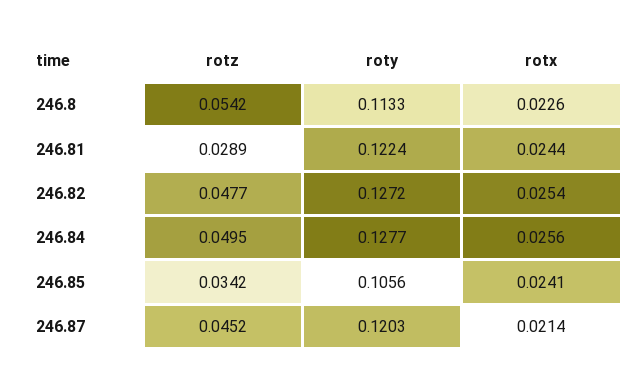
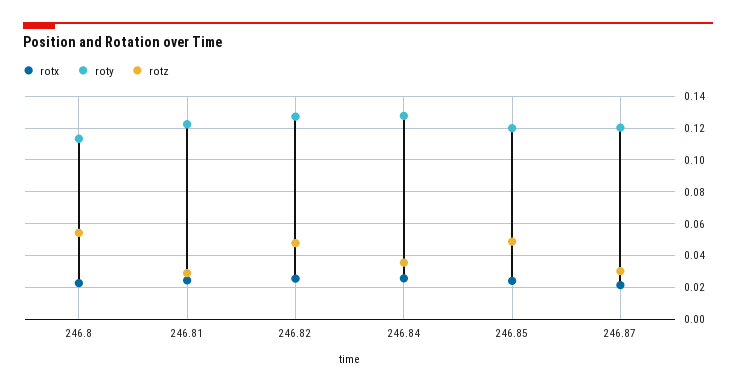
  {
    "rotz": {
      "246.8": 0.0542,
      "246.81": 0.0289,
      "246.82": 0.0477,
-     "246.84": 0.0495,
+     "246.84": 0.035,
-     "246.85": 0.0342,
+     "246.85": 0.05,
-     "246.87": 0.0452
+     "246.87": 0.03
    },
    "roty": {
      "246.8": 0.1133,
      "246.81": 0.1224,
      "246.82": 0.1272,
      "246.84": 0.1277,
-     "246.85": 0.1056,
+     "246.85": 0.12,
      "246.87": 0.1203
    },
    "rotx": {
      "246.8": 0.0226,
      "246.81": 0.0244,
      "246.82": 0.0254,
      "246.84": 0.0256,
      "246.85": 0.0241,
      "246.87": 0.0214
    }
  }

